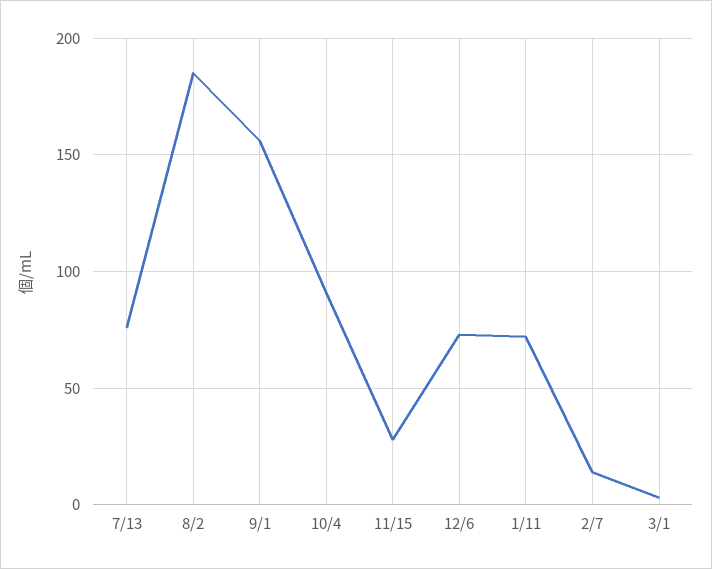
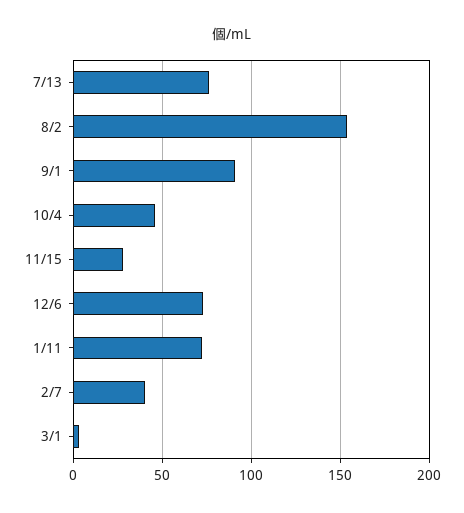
  {
    "7/13": 75,
-   "8/2": 185,
+   "8/2": 155,
-   "9/1": 155,
+   "9/1": 90,
-   "10/4": 90,
+   "10/4": 45,
    "11/15": 30,
    "12/6": 75,
    "1/11": 70,
-   "2/7": 15,
+   "2/7": 40,
    "3/1": 5
  }

